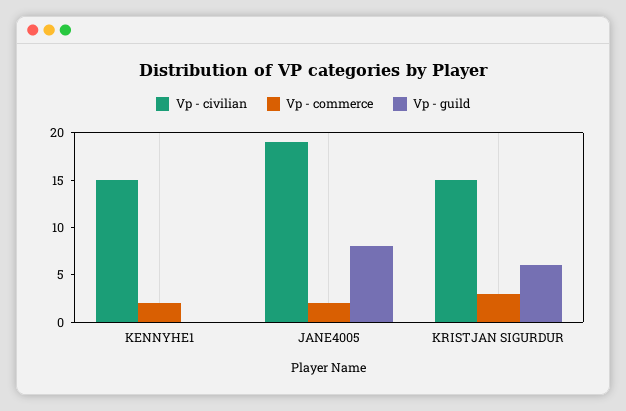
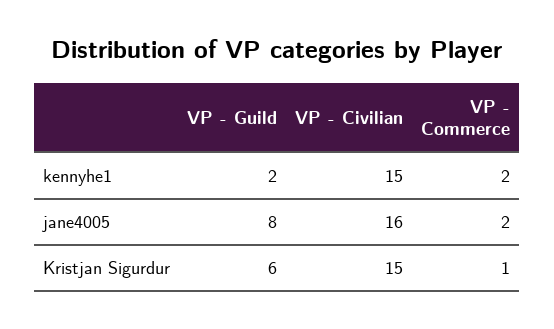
  {
    "Vp - civilian": {
      "KENNYHE1": 15,
-     "JANE4005": 19,
+     "JANE4005": 16,
      "KRISTJAN SIGURDUR": 15
    },
    "Vp - commerce": {
      "KENNYHE1": 2,
      "JANE4005": 2,
-     "KRISTJAN SIGURDUR": 3
+     "KRISTJAN SIGURDUR": 1
    },
    "Vp - guild": {
-     "KENNYHE1": 0,
+     "KENNYHE1": 2,
      "JANE4005": 8,
      "KRISTJAN SIGURDUR": 6
    }
  }

